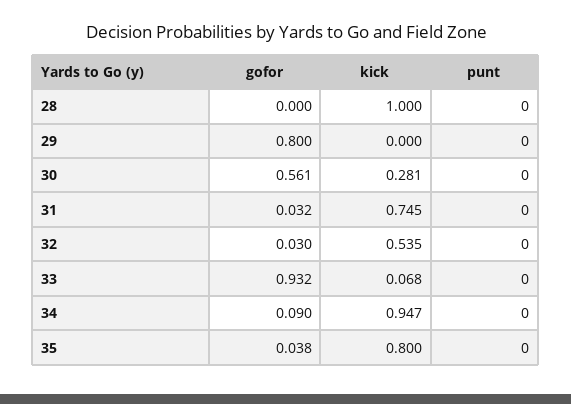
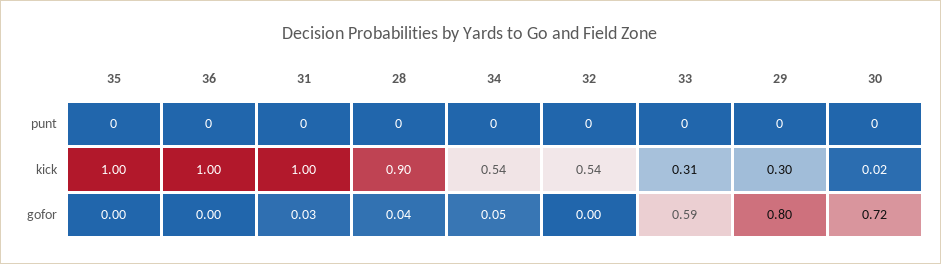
  {
    "gofor": {
-     "28": 0,
+     "28": 0.04,
      "29": 0.8,
-     "30": 0.561,
+     "30": 0.72,
      "31": 0.032,
-     "32": 0.03,
+     "32": 0,
-     "33": 0.932,
+     "33": 0.59,
-     "34": 0.09,
+     "34": 0.05,
-     "35": 0.038
+     "35": 0,
+     "36": 0
    },
    "kick": {
-     "28": 1,
+     "28": 0.9,
-     "29": 0,
+     "29": 0.3,
-     "30": 0.281,
+     "30": 0.02,
-     "31": 0.745,
+     "31": 1,
      "32": 0.535,
-     "33": 0.068,
+     "33": 0.31,
-     "34": 0.947,
+     "34": 0.54,
-     "35": 0.8
+     "35": 1,
+     "36": 1
    },
    "punt": {
      "28": 0,
      "29": 0,
      "30": 0,
      "31": 0,
      "32": 0,
      "33": 0,
      "34": 0,
-     "35": 0
+     "35": 0,
+     "36": 0
    }
  }

